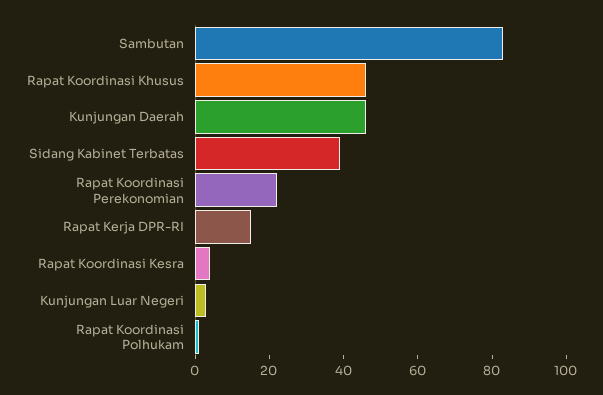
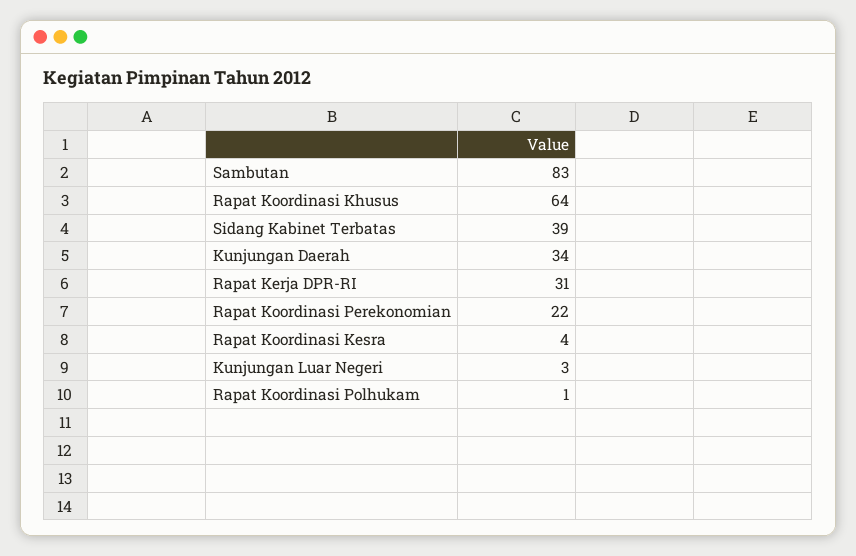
  {
    "Sambutan": 83,
-   "Rapat Koordinasi Khusus": 45,
+   "Rapat Koordinasi Khusus": 64,
-   "Kunjungan Daerah": 45,
+   "Kunjungan Daerah": 34,
    "Sidang Kabinet Terbatas": 39,
    "Rapat Koordinasi Perekonomian": 22,
-   "Rapat Kerja DPR-RI": 15,
+   "Rapat Kerja DPR-RI": 31,
    "Rapat Koordinasi Kesra": 4,
    "Kunjungan Luar Negeri": 3,
    "Rapat Koordinasi Polhukam": 1
  }

